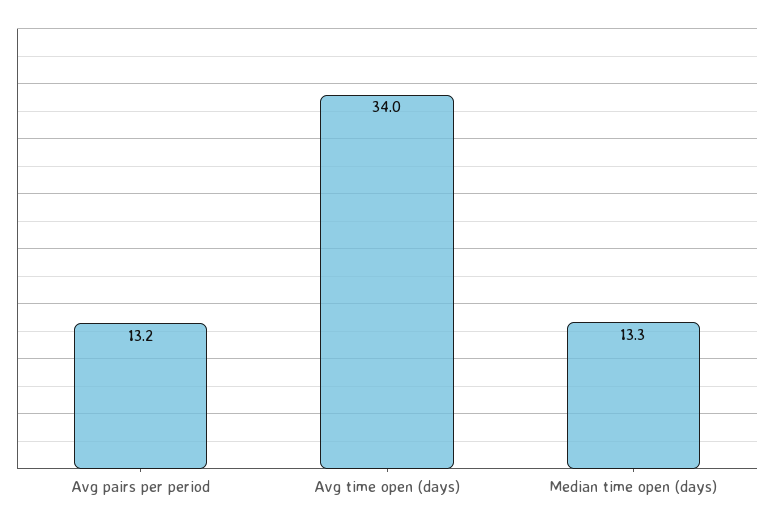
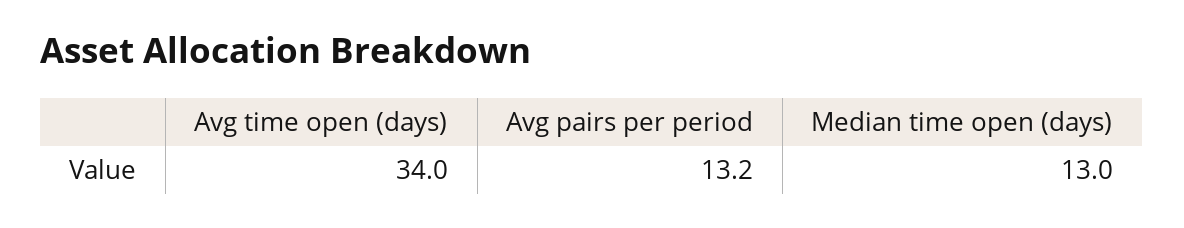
  {
    "Avg pairs per period": 13.2,
    "Avg time open (days)": 34,
-   "Median time open (days)": 13.3
+   "Median time open (days)": 13
  }

